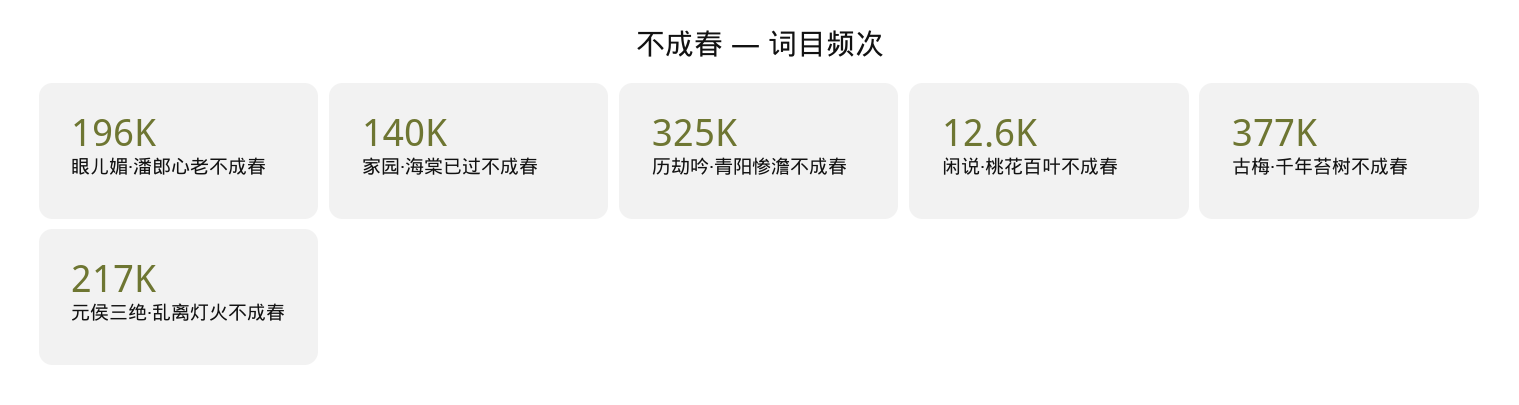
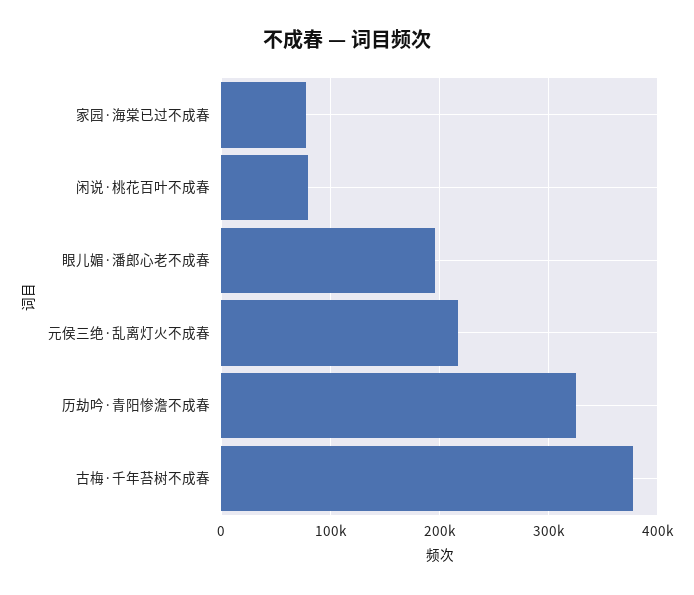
  {
    "眼儿媚·潘郎心老不成春": 196000,
-   "家园·海棠已过不成春": 140000,
+   "家园·海棠已过不成春": 80000,
    "历劫吟·青阳惨澹不成春": 325000,
-   "闲说·桃花百叶不成春": 12600,
+   "闲说·桃花百叶不成春": 80000,
    "古梅·千年苔树不成春": 377000,
    "元侯三绝·乱离灯火不成春": 217000
  }

